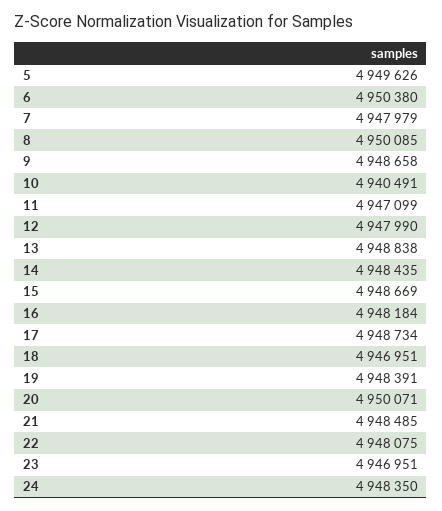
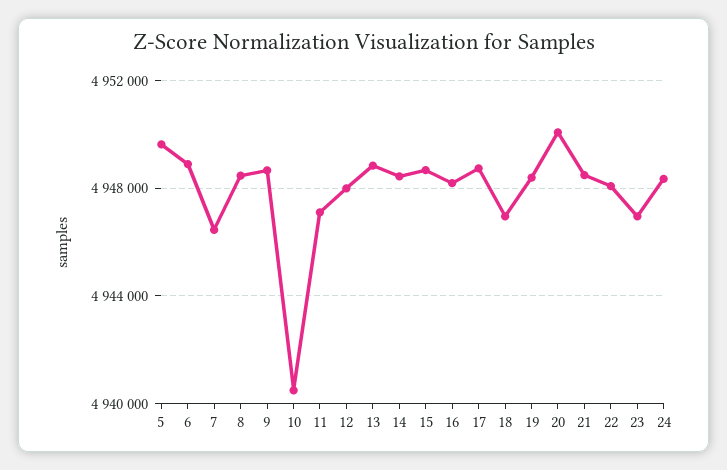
  {
    "5": 4949626,
-   "6": 4950380,
+   "6": 4949000,
-   "7": 4947979,
+   "7": 4946500,
-   "8": 4950085,
+   "8": 4948500,
    "9": 4948658,
    "10": 4940491,
    "11": 4947099,
    "12": 4947990,
    "13": 4948838,
    "14": 4948435,
    "15": 4948669,
    "16": 4948184,
    "17": 4948734,
    "18": 4946951,
    "19": 4948391,
    "20": 4950071,
    "21": 4948485,
    "22": 4948075,
    "23": 4946951,
    "24": 4948350
  }

